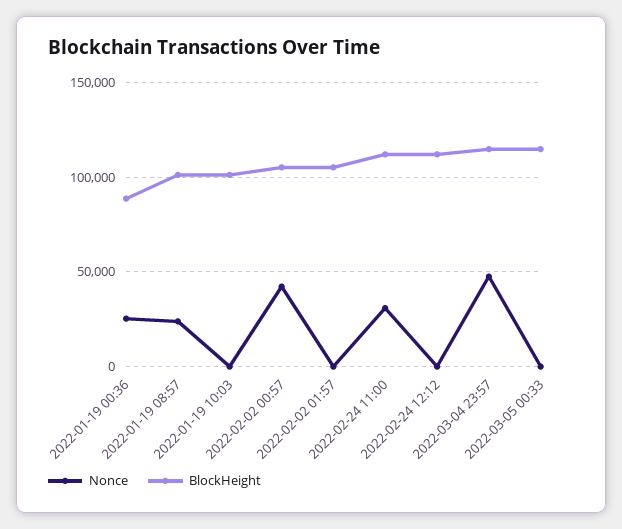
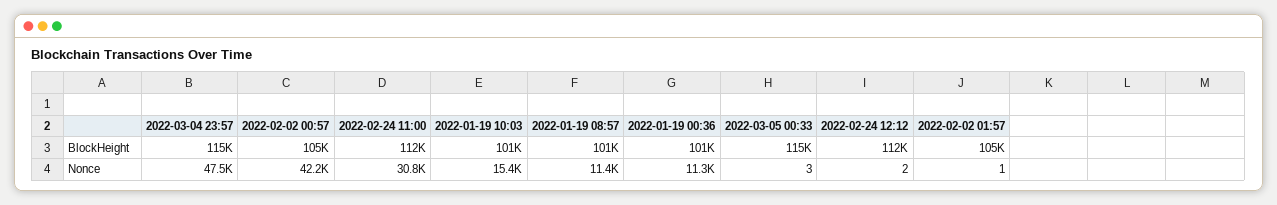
  {
    "Nonce": {
-     "2022-01-19 00:36": 25000,
+     "2022-01-19 00:36": 11300,
-     "2022-01-19 08:57": 25000,
+     "2022-01-19 08:57": 11400,
-     "2022-01-19 10:03": 0,
+     "2022-01-19 10:03": 15400,
      "2022-02-02 00:57": 42200,
      "2022-02-02 01:57": 1,
      "2022-02-24 11:00": 30800,
      "2022-02-24 12:12": 2,
      "2022-03-04 23:57": 47500,
      "2022-03-05 00:33": 3
    },
    "BlockHeight": {
-     "2022-01-19 00:36": 90000,
+     "2022-01-19 00:36": 101000,
      "2022-01-19 08:57": 101000,
      "2022-01-19 10:03": 101000,
      "2022-02-02 00:57": 105000,
      "2022-02-02 01:57": 105000,
      "2022-02-24 11:00": 112000,
      "2022-02-24 12:12": 112000,
      "2022-03-04 23:57": 115000,
      "2022-03-05 00:33": 115000
    }
  }

